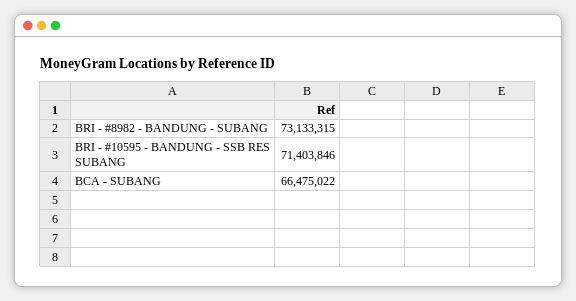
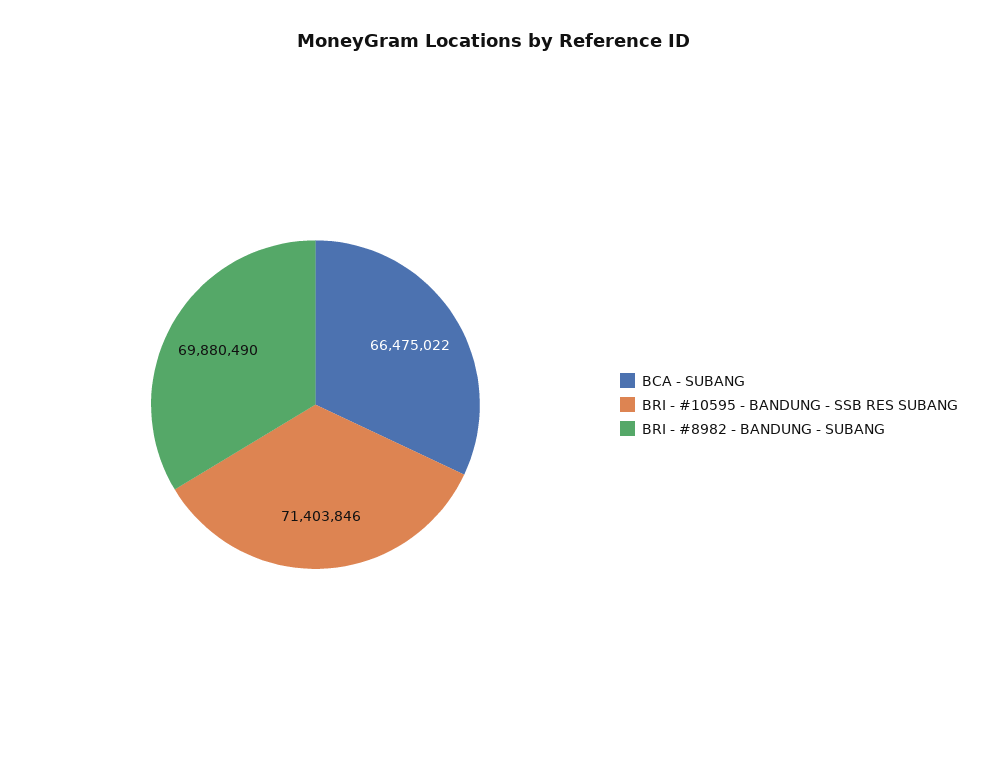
  {
-   "BRI - #8982 - BANDUNG - SUBANG": 73133315,
+   "BRI - #8982 - BANDUNG - SUBANG": 69880490,
    "BRI - #10595 - BANDUNG - SSB RES SUBANG": 71403846,
    "BCA - SUBANG": 66475022
  }

